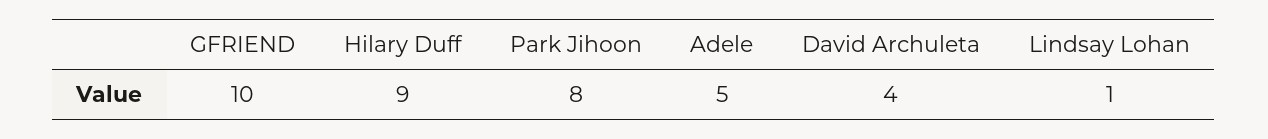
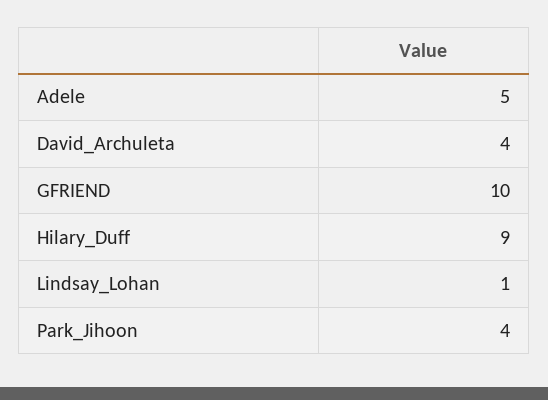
  {
    "GFRIEND": 10,
    "Hilary Duff": 9,
-   "Park Jihoon": 8,
+   "Park Jihoon": 4,
    "Adele": 5,
    "David Archuleta": 4,
    "Lindsay Lohan": 1
  }

